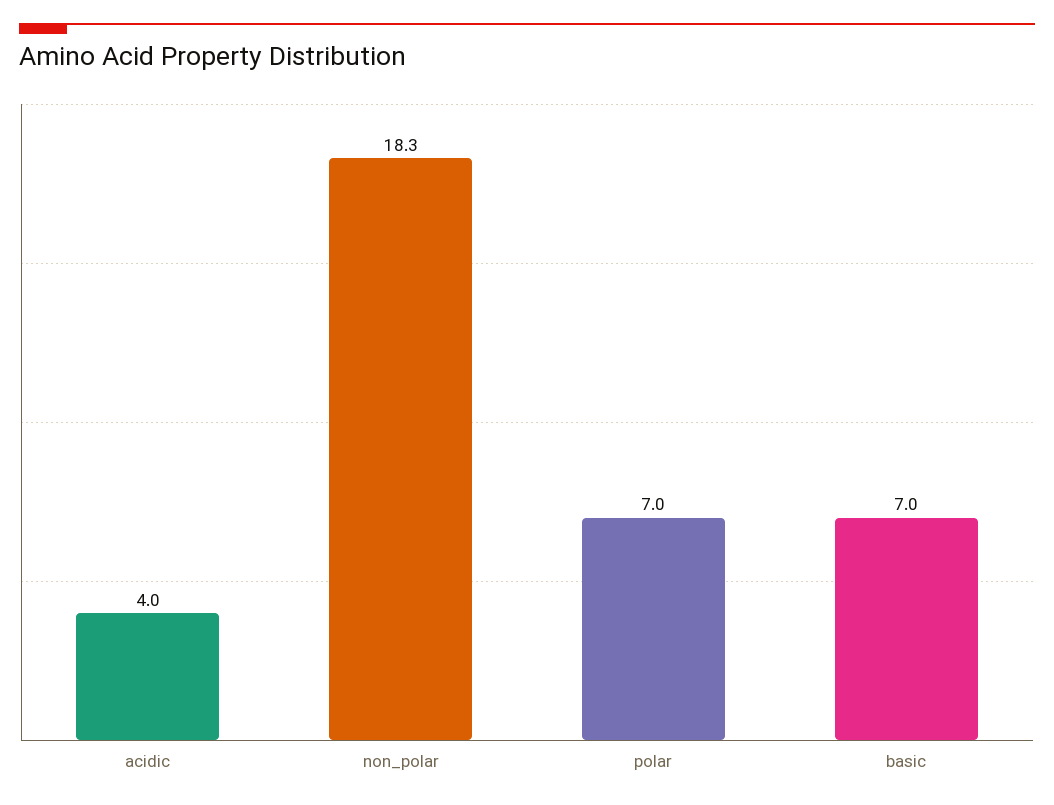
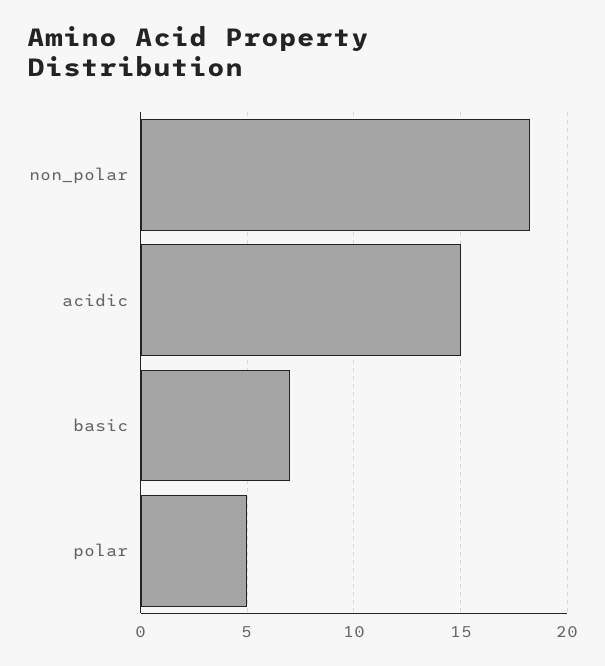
  {
-   "acidic": 4,
+   "acidic": 15,
    "non_polar": 18.3,
-   "polar": 7,
+   "polar": 5,
    "basic": 7
  }

